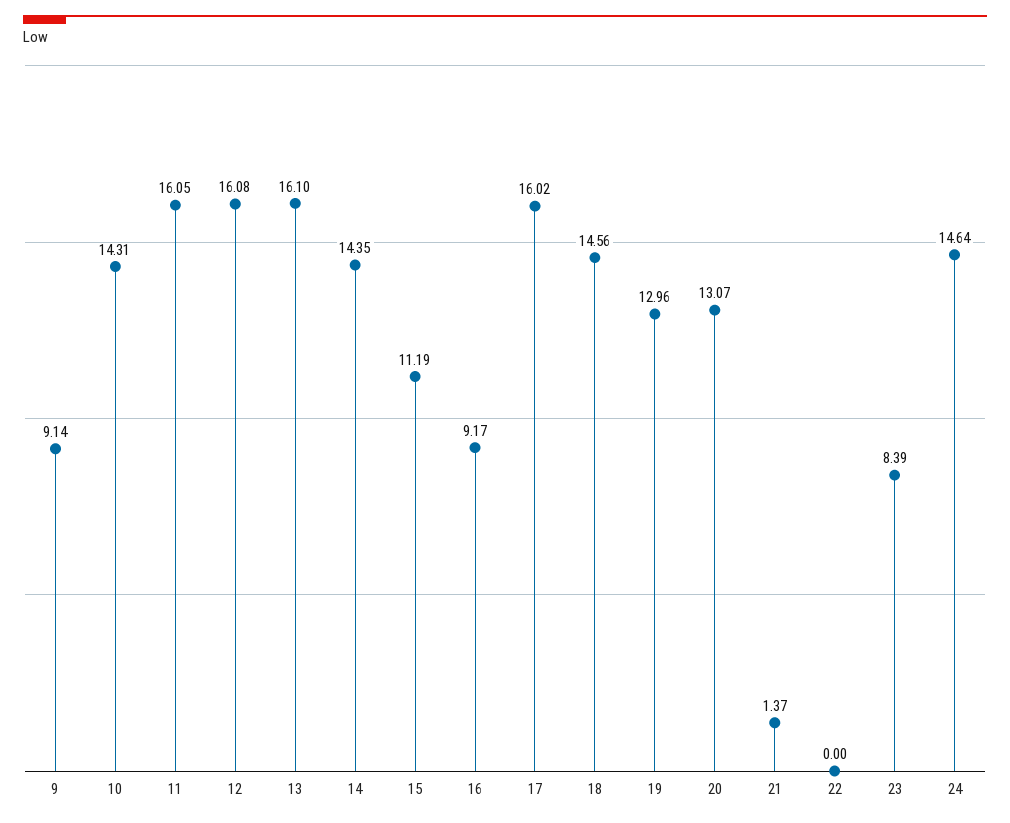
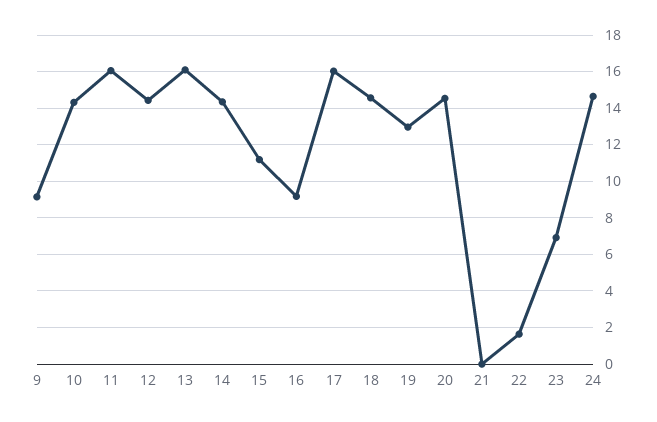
  {
    "9": 9.14,
    "10": 14.31,
    "11": 16.05,
-   "12": 16.08,
+   "12": 14.5,
    "13": 16.1,
    "14": 14.35,
    "15": 11.19,
    "16": 9.17,
    "17": 16.02,
    "18": 14.56,
    "19": 12.96,
-   "20": 13.07,
+   "20": 14.5,
-   "21": 1.37,
+   "21": 0,
-   "22": 0,
+   "22": 1.5,
-   "23": 8.39,
+   "23": 7,
    "24": 14.64
  }

